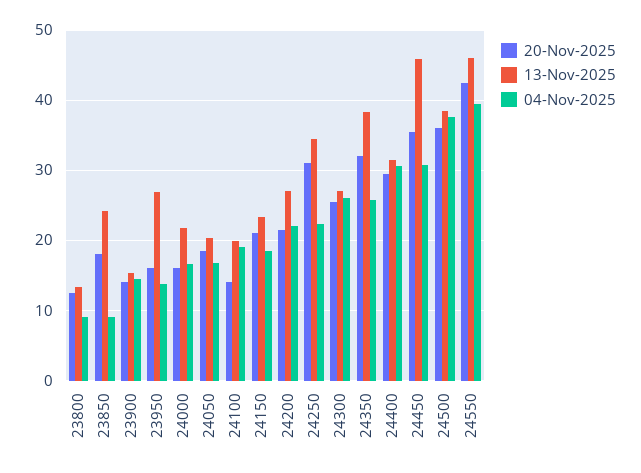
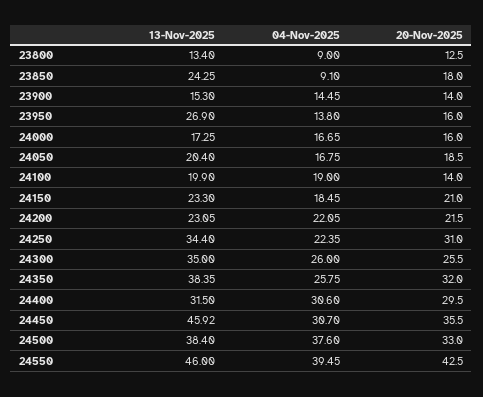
  {
    "20-Nov-2025": {
      "23800": 12.5,
      "23850": 18,
      "23900": 14,
      "23950": 16,
      "24000": 16,
      "24050": 18.5,
      "24100": 14,
      "24150": 21,
      "24200": 21.5,
      "24250": 31,
      "24300": 25.5,
      "24350": 32,
      "24400": 29.5,
      "24450": 35.5,
-     "24500": 36,
+     "24500": 33,
      "24550": 42.5
    },
    "13-Nov-2025": {
      "23800": 13.4,
      "23850": 24.25,
      "23900": 15.3,
      "23950": 26.9,
-     "24000": 22,
+     "24000": 17.25,
      "24050": 20.4,
      "24100": 19.9,
      "24150": 23.3,
-     "24200": 27,
+     "24200": 23.05,
      "24250": 34.4,
-     "24300": 27,
+     "24300": 35,
      "24350": 38.35,
      "24400": 31.5,
      "24450": 45.92,
      "24500": 38.4,
      "24550": 46
    },
    "04-Nov-2025": {
      "23800": 9,
      "23850": 9.1,
      "23900": 14.45,
      "23950": 13.8,
      "24000": 16.65,
      "24050": 16.75,
      "24100": 19,
      "24150": 18.45,
      "24200": 22.05,
      "24250": 22.35,
      "24300": 26,
      "24350": 25.75,
      "24400": 30.6,
      "24450": 30.7,
      "24500": 37.6,
      "24550": 39.45
    }
  }

